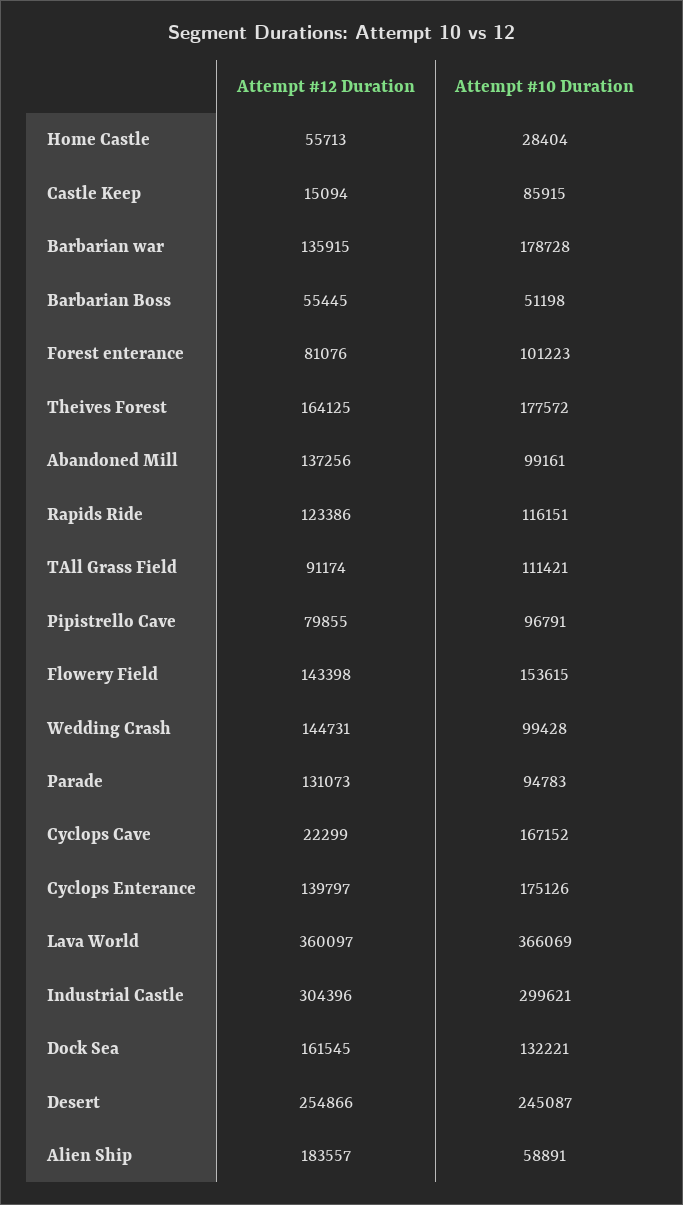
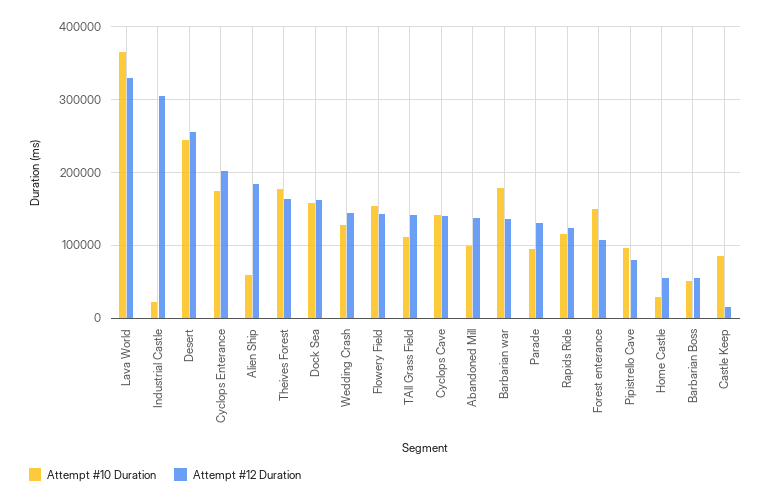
  {
    "Attempt #12 Duration": {
      "Home Castle": 55713,
      "Castle Keep": 15094,
      "Barbarian war": 135915,
      "Barbarian Boss": 55445,
-     "Forest enterance": 81076,
+     "Forest enterance": 110000,
      "Theives Forest": 164125,
      "Abandoned Mill": 137256,
      "Rapids Ride": 123386,
-     "TAll Grass Field": 91174,
+     "TAll Grass Field": 140000,
      "Pipistrello Cave": 79855,
      "Flowery Field": 143398,
      "Wedding Crash": 144731,
      "Parade": 131073,
-     "Cyclops Cave": 22299,
+     "Cyclops Cave": 140000,
-     "Cyclops Enterance": 139797,
+     "Cyclops Enterance": 200000,
-     "Lava World": 360097,
+     "Lava World": 330000,
      "Industrial Castle": 304396,
      "Dock Sea": 161545,
      "Desert": 254866,
      "Alien Ship": 183557
    },
    "Attempt #10 Duration": {
      "Home Castle": 28404,
      "Castle Keep": 85915,
      "Barbarian war": 178728,
      "Barbarian Boss": 51198,
-     "Forest enterance": 101223,
+     "Forest enterance": 150000,
      "Theives Forest": 177572,
      "Abandoned Mill": 99161,
      "Rapids Ride": 116151,
      "TAll Grass Field": 111421,
      "Pipistrello Cave": 96791,
      "Flowery Field": 153615,
-     "Wedding Crash": 99428,
+     "Wedding Crash": 130000,
      "Parade": 94783,
-     "Cyclops Cave": 167152,
+     "Cyclops Cave": 140000,
      "Cyclops Enterance": 175126,
      "Lava World": 366069,
-     "Industrial Castle": 299621,
+     "Industrial Castle": 20000,
-     "Dock Sea": 132221,
+     "Dock Sea": 160000,
      "Desert": 245087,
      "Alien Ship": 58891
    }
  }

